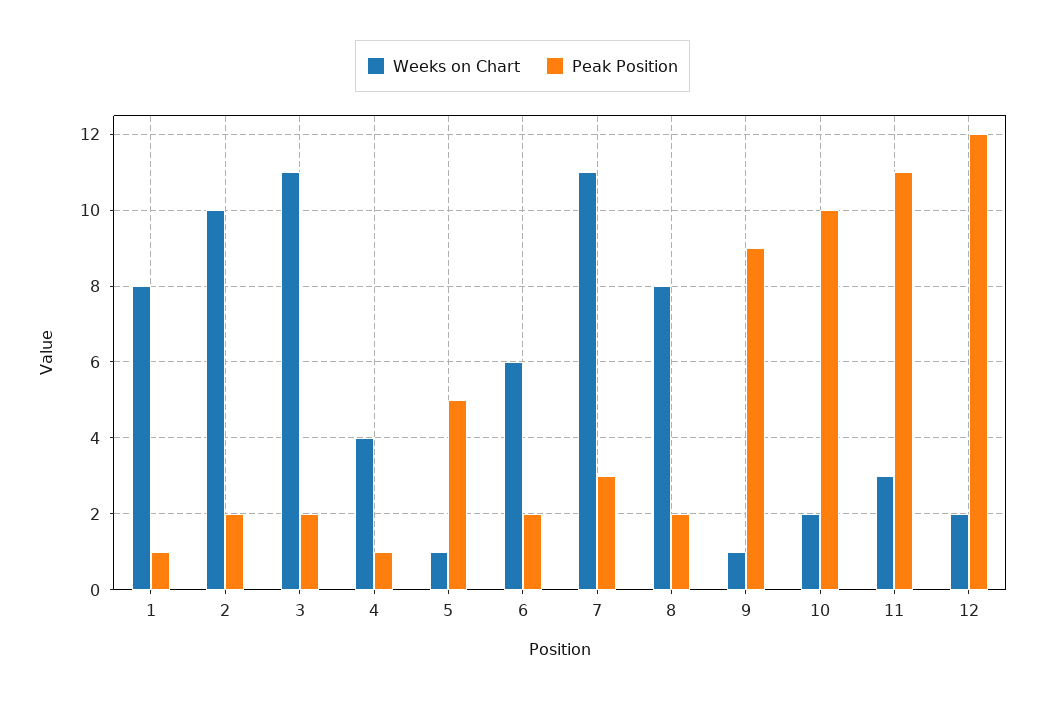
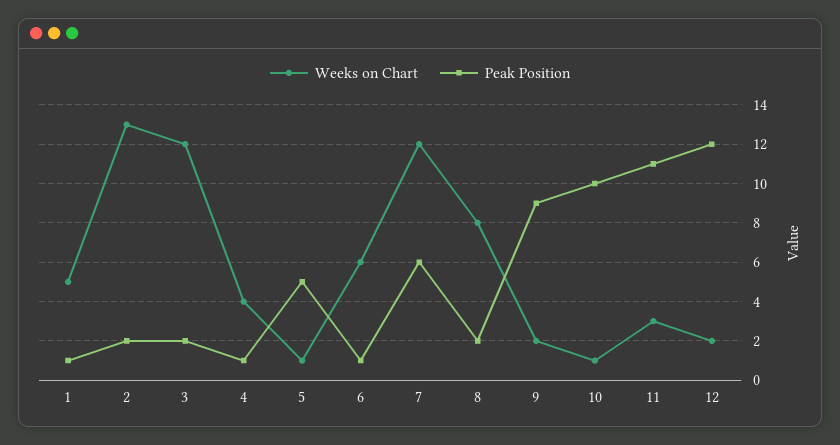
  {
    "Weeks on Chart": {
-     "1": 8,
+     "1": 5,
-     "2": 10,
+     "2": 13,
-     "3": 11,
+     "3": 12,
      "4": 4,
      "5": 1,
      "6": 6,
-     "7": 11,
+     "7": 12,
      "8": 8,
-     "9": 1,
+     "9": 2,
-     "10": 2,
+     "10": 1,
      "11": 3,
      "12": 2
    },
    "Peak Position": {
      "1": 1,
      "2": 2,
      "3": 2,
      "4": 1,
      "5": 5,
-     "6": 2,
+     "6": 1,
-     "7": 3,
+     "7": 6,
      "8": 2,
      "9": 9,
      "10": 10,
      "11": 11,
      "12": 12
    }
  }

